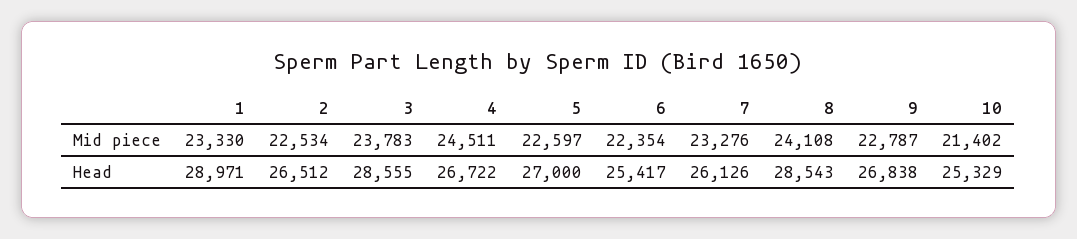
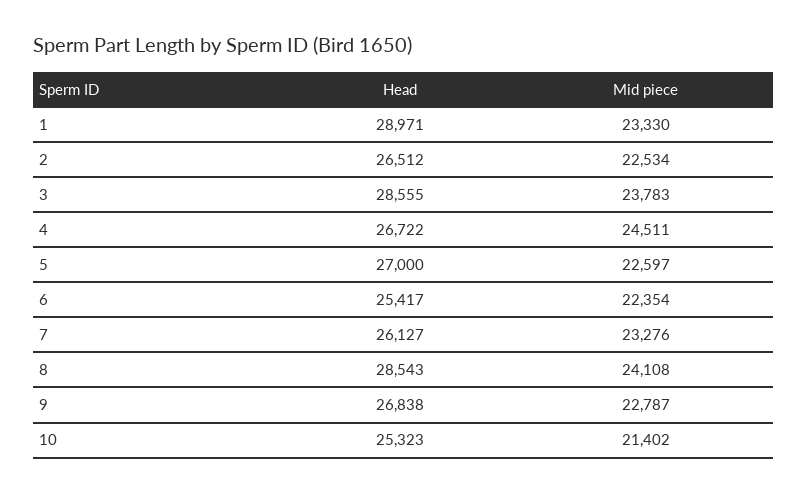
  {
    "1": {
      "Mid piece": 23330,
      "Head": 28971
    },
    "2": {
      "Mid piece": 22534,
      "Head": 26512
    },
    "3": {
      "Mid piece": 23783,
      "Head": 28555
    },
    "4": {
      "Mid piece": 24511,
      "Head": 26722
    },
    "5": {
      "Mid piece": 22597,
      "Head": 27000
    },
    "6": {
      "Mid piece": 22354,
      "Head": 25417
    },
    "7": {
      "Mid piece": 23276,
-     "Head": 26126
+     "Head": 26127
    },
    "8": {
      "Mid piece": 24108,
      "Head": 28543
    },
    "9": {
      "Mid piece": 22787,
      "Head": 26838
    },
    "10": {
      "Mid piece": 21402,
-     "Head": 25329
+     "Head": 25323
    }
  }

